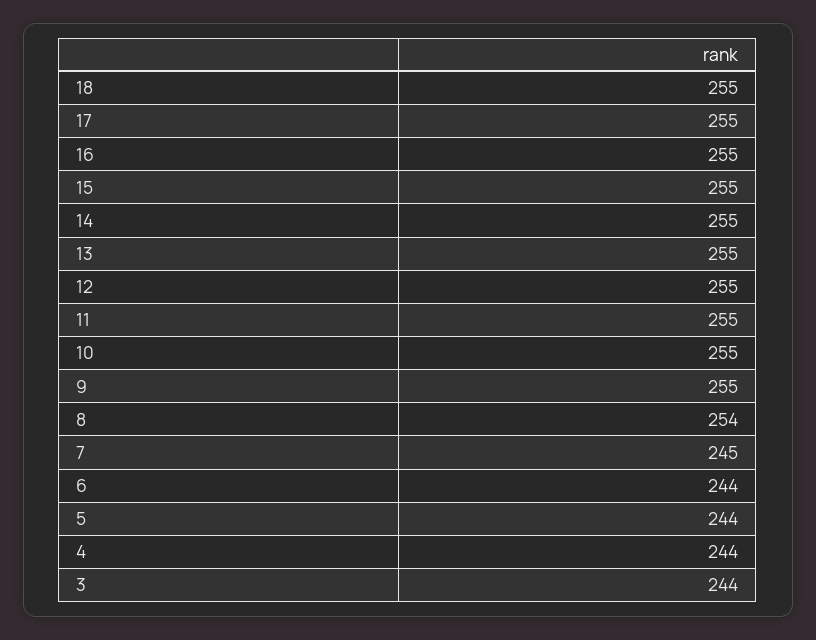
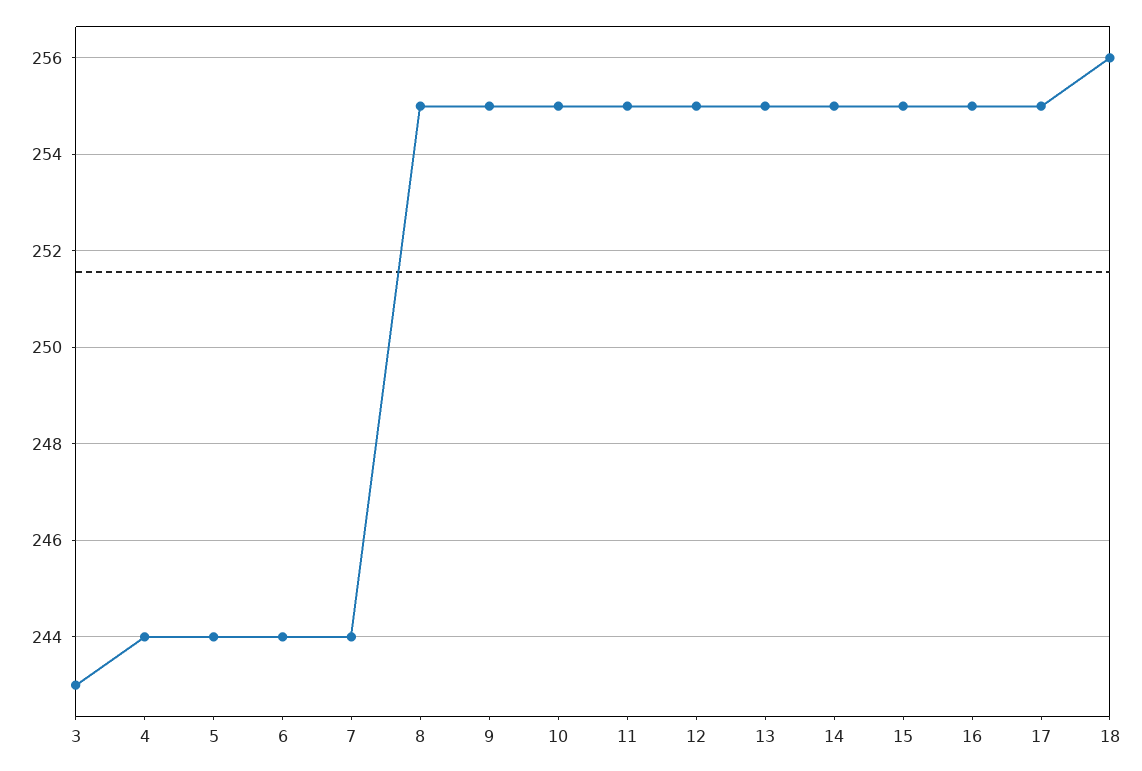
  {
-   "18": 255,
+   "18": 256,
    "17": 255,
    "16": 255,
    "15": 255,
    "14": 255,
    "13": 255,
    "12": 255,
    "11": 255,
    "10": 255,
    "9": 255,
-   "8": 254,
+   "8": 255,
-   "7": 245,
+   "7": 244,
    "6": 244,
    "5": 244,
    "4": 244,
-   "3": 244
+   "3": 243
  }

